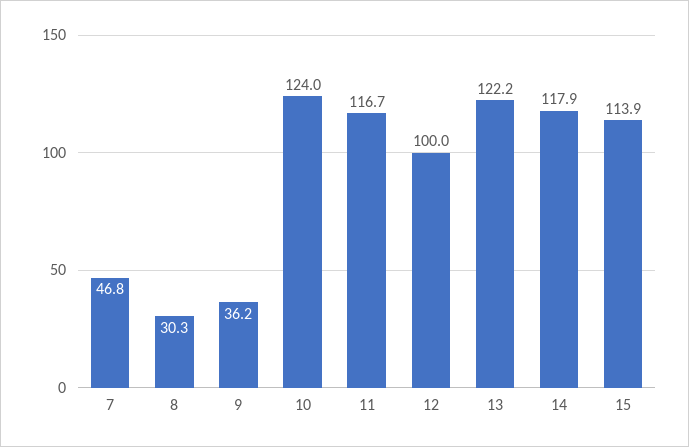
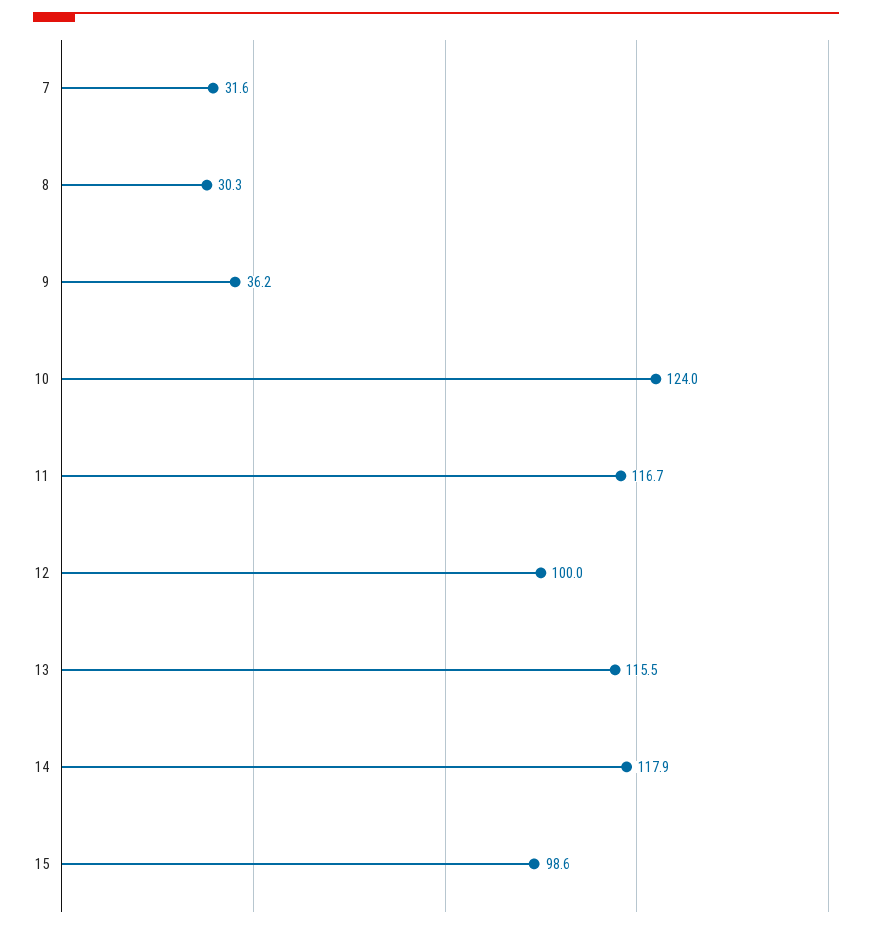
  {
-   "7": 46.8,
+   "7": 31.6,
    "8": 30.3,
    "9": 36.2,
    "10": 124,
    "11": 116.7,
    "12": 100,
-   "13": 122.2,
+   "13": 115.5,
    "14": 117.9,
-   "15": 113.9
+   "15": 98.6
  }

